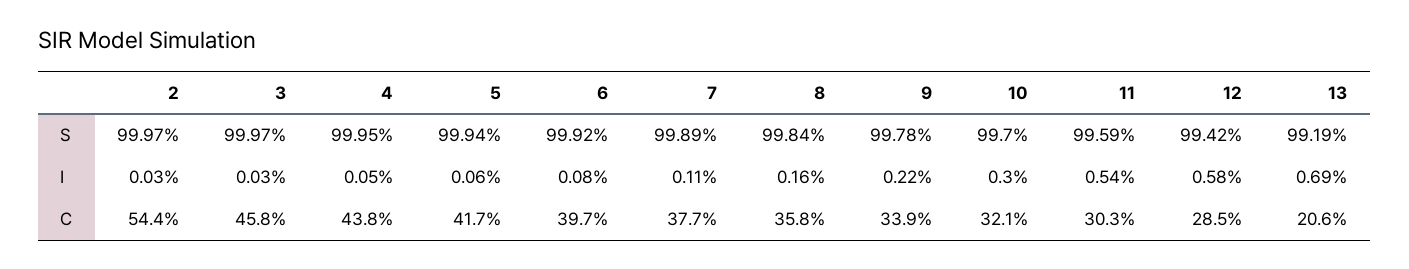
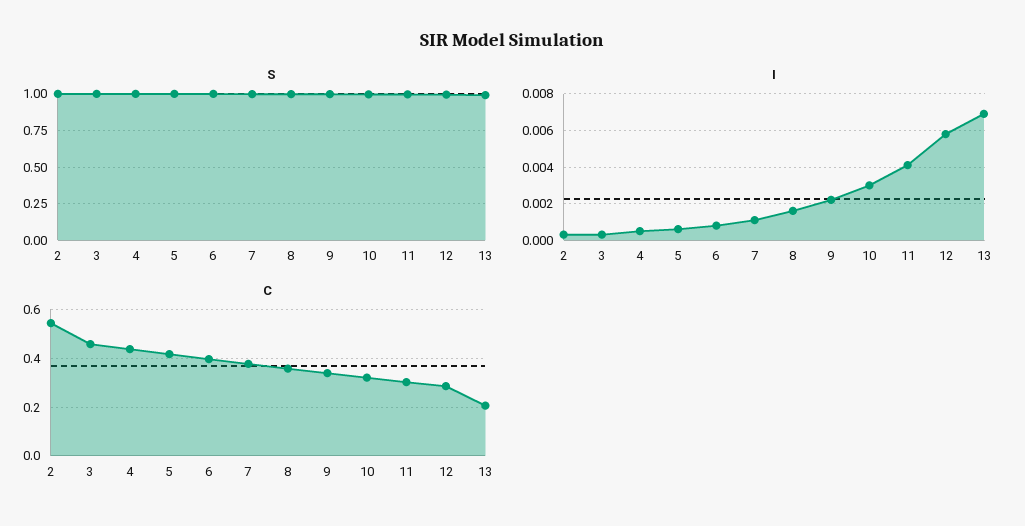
  {
    "S": {
      "2": 0.9997,
      "3": 0.9997,
      "4": 0.9995,
      "5": 0.9994,
      "6": 0.9992,
      "7": 0.9989,
      "8": 0.9984,
      "9": 0.9978,
      "10": 0.997,
      "11": 0.9959,
      "12": 0.9942,
      "13": 0.9919
    },
    "I": {
      "2": 0.0003,
      "3": 0.0003,
      "4": 0.0005,
      "5": 0.0006,
      "6": 0.0008,
      "7": 0.0011,
      "8": 0.0016,
      "9": 0.0022,
      "10": 0.003,
-     "11": 0.0054,
+     "11": 0.004,
      "12": 0.0058,
      "13": 0.0069
    },
    "C": {
      "2": 0.544,
      "3": 0.458,
      "4": 0.438,
      "5": 0.417,
      "6": 0.397,
      "7": 0.377,
      "8": 0.358,
      "9": 0.339,
      "10": 0.321,
      "11": 0.303,
      "12": 0.285,
      "13": 0.206
    }
  }

